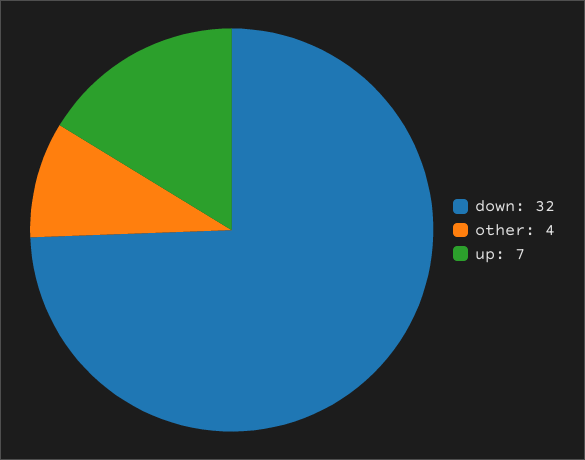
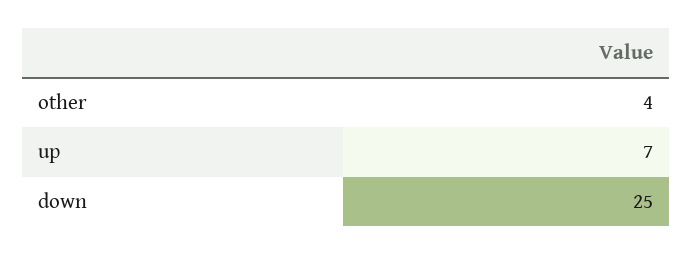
  {
-   "down": 32,
+   "down": 25,
    "other": 4,
    "up": 7
  }

